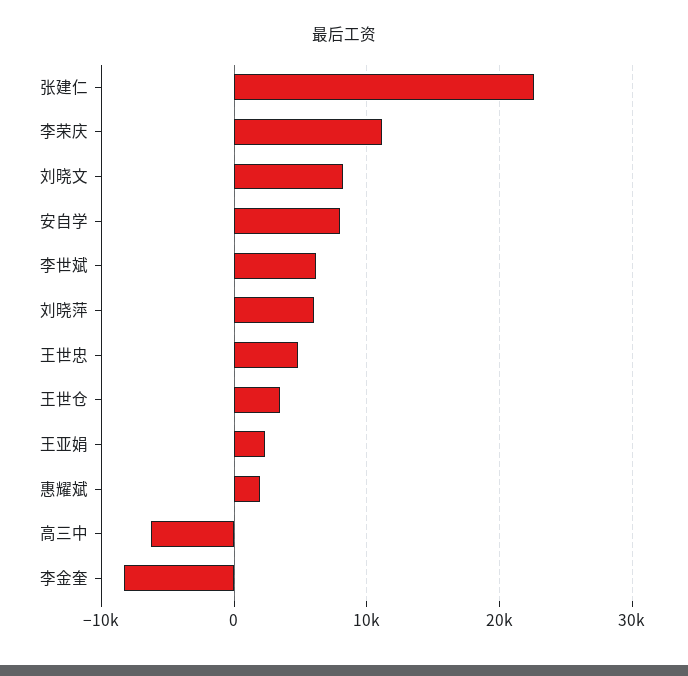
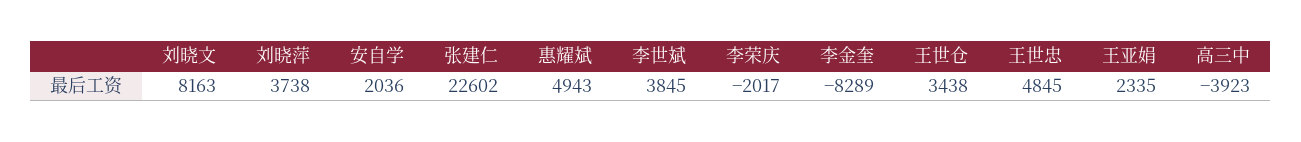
  {
    "张建仁": 22602,
-   "李荣庆": 11000,
+   "李荣庆": -2017,
    "刘晓文": 8163,
-   "安自学": 8000,
+   "安自学": 2036,
-   "李世斌": 6000,
+   "李世斌": 3845,
-   "刘晓萍": 6000,
+   "刘晓萍": 3738,
    "王世忠": 4845,
    "王世仓": 3438,
    "王亚娟": 2335,
-   "惠耀斌": 2000,
+   "惠耀斌": 4943,
-   "高三中": -6000,
+   "高三中": -3923,
    "李金奎": -8289
  }

